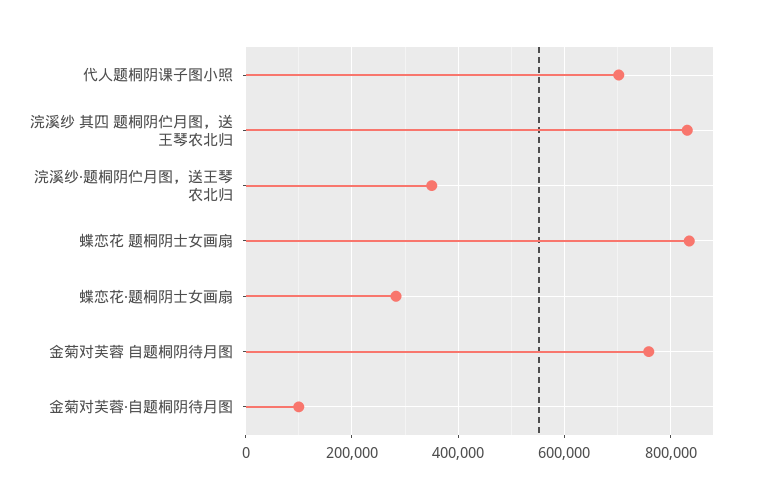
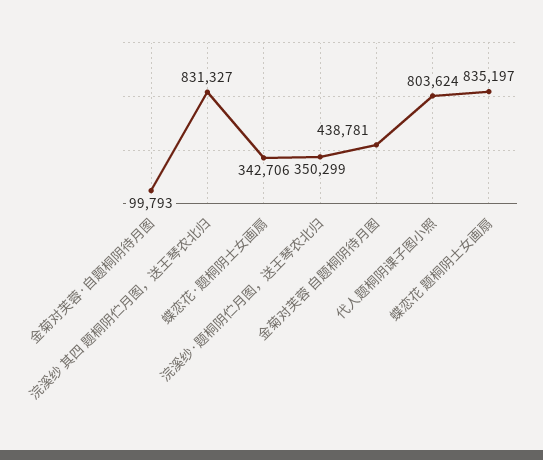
  {
-   "代人题桐阴课子图小照": 700000,
+   "代人题桐阴课子图小照": 803624,
    "浣溪纱 其四 题桐阴伫月图，送王琴农北归": 831327,
    "浣溪纱·题桐阴伫月图，送王琴农北归": 350299,
    "蝶恋花 题桐阴士女画扇": 835197,
-   "蝶恋花·题桐阴士女画扇": 280000,
+   "蝶恋花·题桐阴士女画扇": 342706,
-   "金菊对芙蓉 自题桐阴待月图": 760000,
+   "金菊对芙蓉 自题桐阴待月图": 438781,
    "金菊对芙蓉·自题桐阴待月图": 99793
  }

